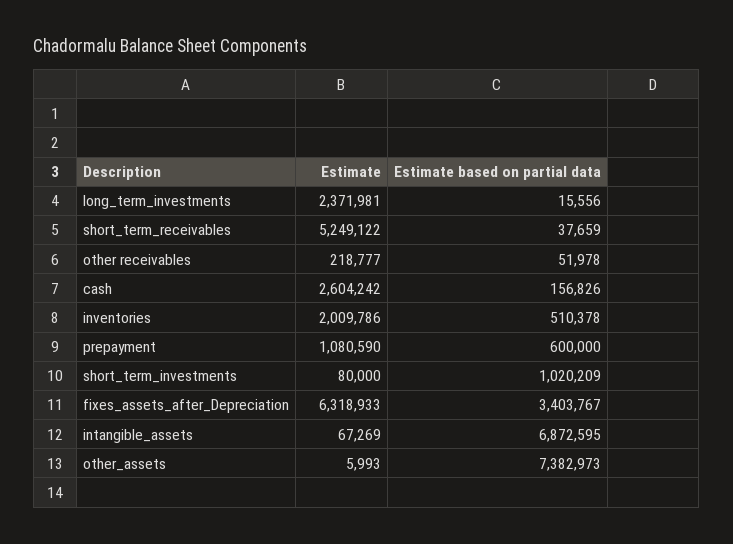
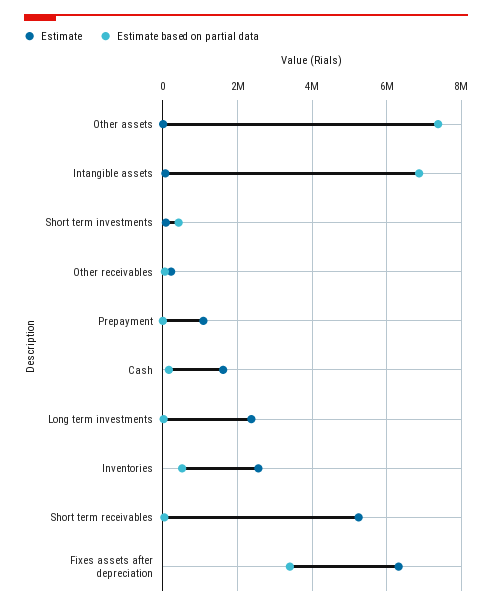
  {
    "Estimate": {
      "long_term_investments": 2371981,
      "short_term_receivables": 5249122,
      "other receivables": 218777,
-     "cash": 2604242,
+     "cash": 1600000,
-     "inventories": 2009786,
+     "inventories": 2600000,
      "prepayment": 1080590,
      "short_term_investments": 80000,
      "fixes_assets_after_Depreciation": 6318933,
      "intangible_assets": 67269,
      "other_assets": 5993
    },
    "Estimate based on partial data": {
      "long_term_investments": 15556,
      "short_term_receivables": 37659,
      "other receivables": 51978,
      "cash": 156826,
      "inventories": 510378,
-     "prepayment": 600000,
+     "prepayment": 0,
-     "short_term_investments": 1020209,
+     "short_term_investments": 400000,
      "fixes_assets_after_Depreciation": 3403767,
      "intangible_assets": 6872595,
      "other_assets": 7382973
    }
  }

